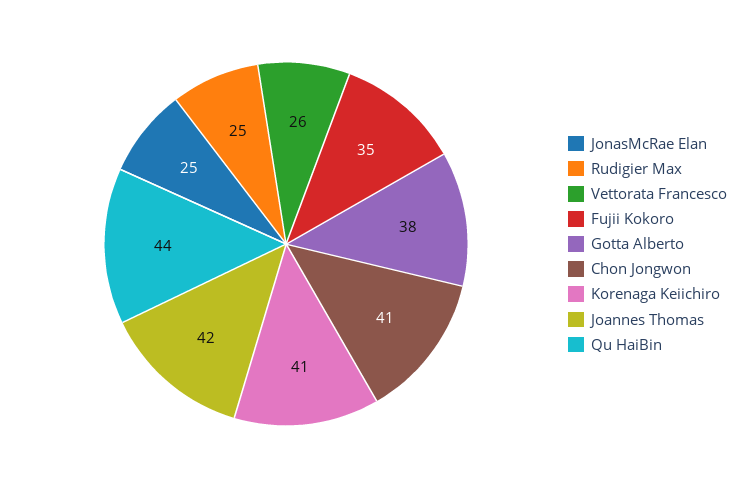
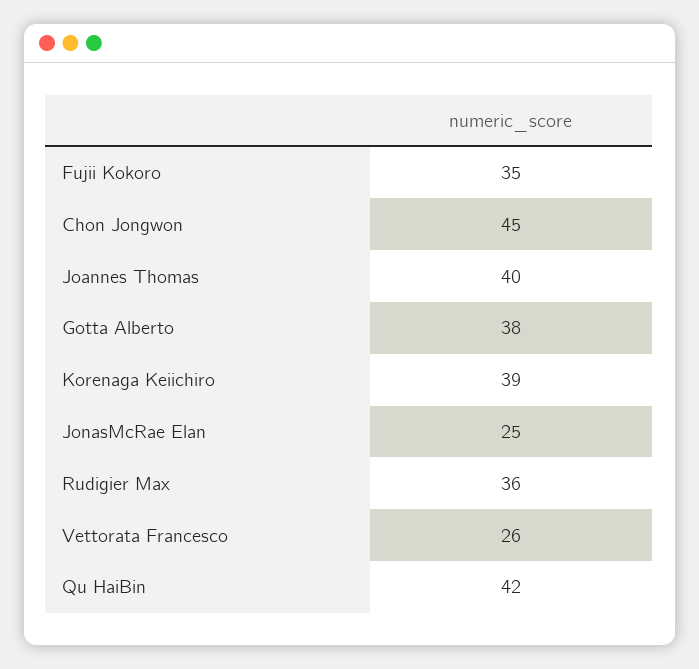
  {
    "JonasMcRae Elan": 25,
-   "Rudigier Max": 25,
+   "Rudigier Max": 36,
    "Vettorata Francesco": 26,
    "Fujii Kokoro": 35,
    "Gotta Alberto": 38,
-   "Chon Jongwon": 41,
+   "Chon Jongwon": 45,
-   "Korenaga Keiichiro": 41,
+   "Korenaga Keiichiro": 39,
-   "Joannes Thomas": 42,
+   "Joannes Thomas": 40,
-   "Qu HaiBin": 44
+   "Qu HaiBin": 42
  }

